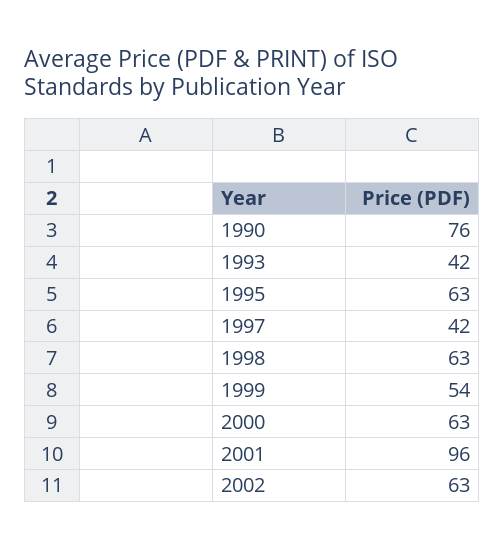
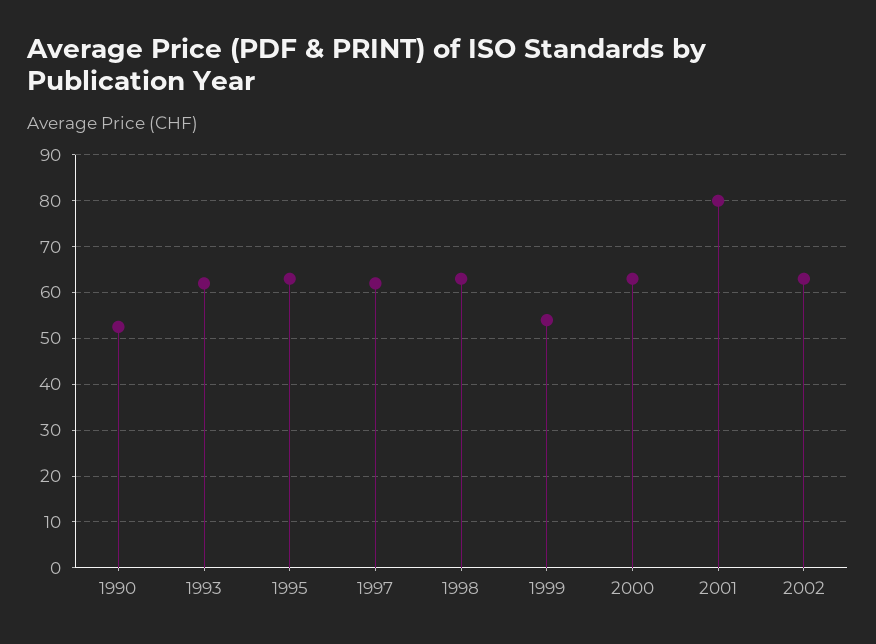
  {
-   "1990": 76,
+   "1990": 52,
-   "1993": 42,
+   "1993": 62,
    "1995": 63,
-   "1997": 42,
+   "1997": 62,
    "1998": 63,
    "1999": 54,
    "2000": 63,
-   "2001": 96,
+   "2001": 80,
    "2002": 63
  }

